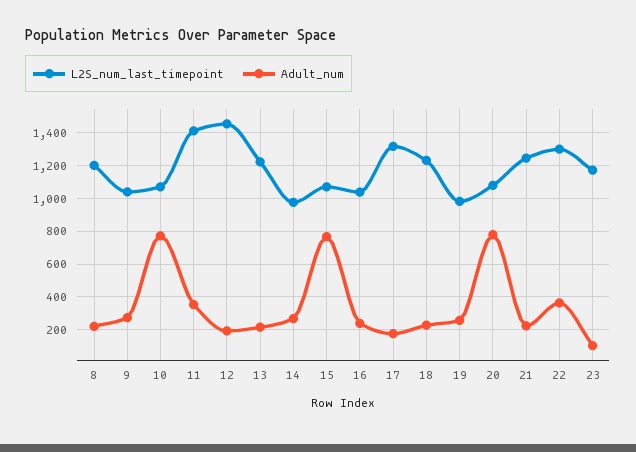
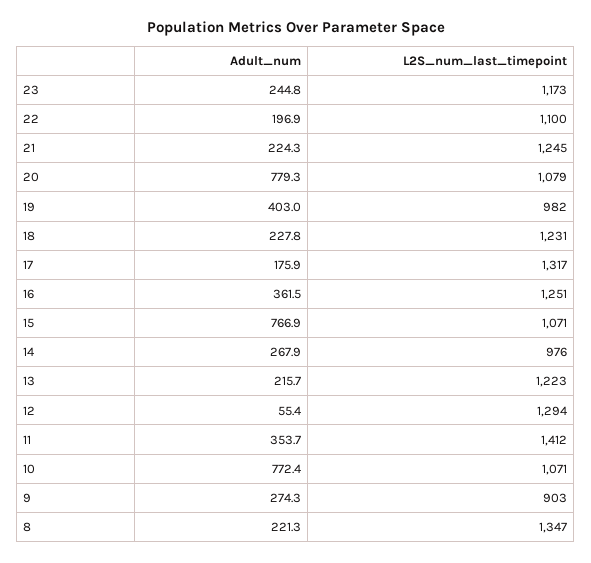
  {
    "L2S_num_last_timepoint": {
-     "8": 1200,
+     "8": 1347,
-     "9": 1050,
+     "9": 903,
      "10": 1071,
      "11": 1412,
-     "12": 1450,
+     "12": 1294,
      "13": 1223,
      "14": 976,
      "15": 1071,
-     "16": 1050,
+     "16": 1251,
      "17": 1317,
      "18": 1231,
      "19": 982,
      "20": 1079,
      "21": 1245,
-     "22": 1300,
+     "22": 1100,
      "23": 1173
    },
    "Adult_num": {
      "8": 221.3,
      "9": 274.3,
      "10": 772.4,
      "11": 353.7,
-     "12": 200,
+     "12": 55.4,
      "13": 215.7,
      "14": 267.9,
      "15": 766.9,
-     "16": 250,
+     "16": 361.5,
      "17": 175.9,
      "18": 227.8,
-     "19": 250,
+     "19": 403,
      "20": 779.3,
      "21": 224.3,
-     "22": 350,
+     "22": 196.9,
-     "23": 100
+     "23": 244.8
    }
  }

